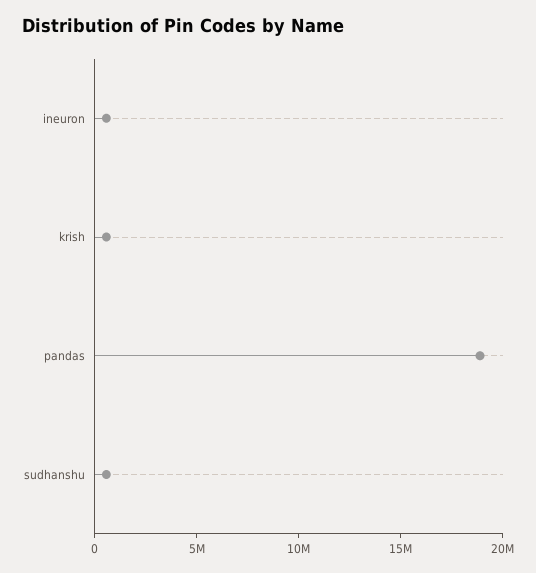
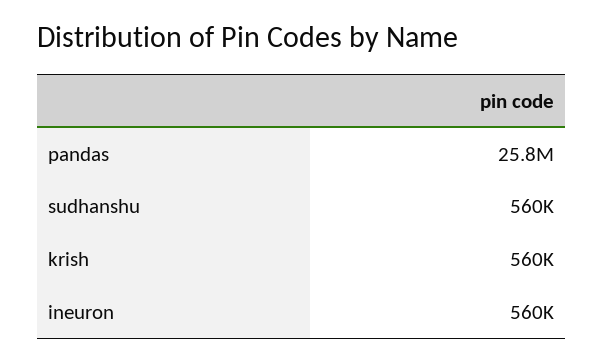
  {
    "ineuron": 560000,
    "krish": 560000,
-   "pandas": 19000000,
+   "pandas": 25800000,
    "sudhanshu": 560000
  }

